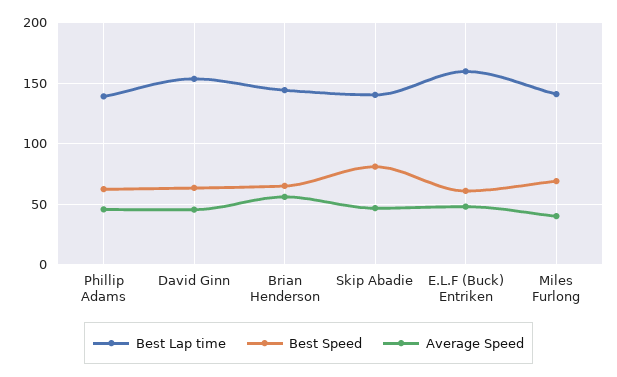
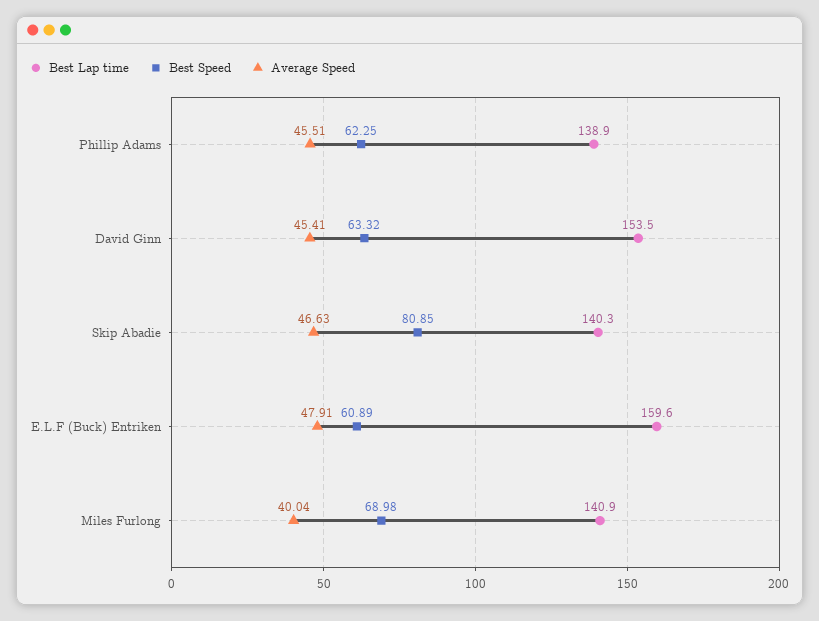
  {
    "Best Lap time": {
      "Phillip Adams": 138.9,
      "David Ginn": 153.5,
-     "Brian Henderson": 145,
      "Skip Abadie": 140.3,
      "E.L.F (Buck) Entriken": 159.6,
      "Miles Furlong": 140.9
    },
    "Best Speed": {
      "Phillip Adams": 62.25,
      "David Ginn": 63.32,
-     "Brian Henderson": 65,
      "Skip Abadie": 80.85,
      "E.L.F (Buck) Entriken": 60.89,
      "Miles Furlong": 68.98
    },
    "Average Speed": {
      "Phillip Adams": 45.51,
      "David Ginn": 45.41,
-     "Brian Henderson": 55,
      "Skip Abadie": 46.63,
      "E.L.F (Buck) Entriken": 47.91,
      "Miles Furlong": 40.04
    }
  }

